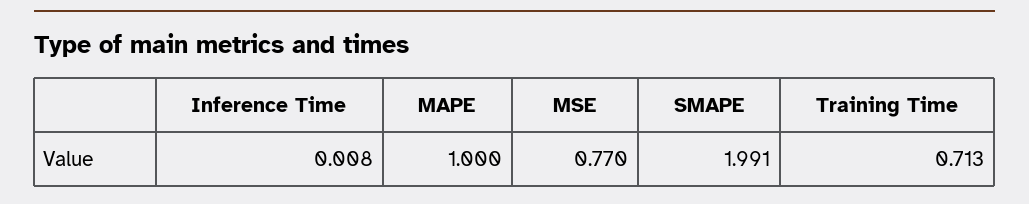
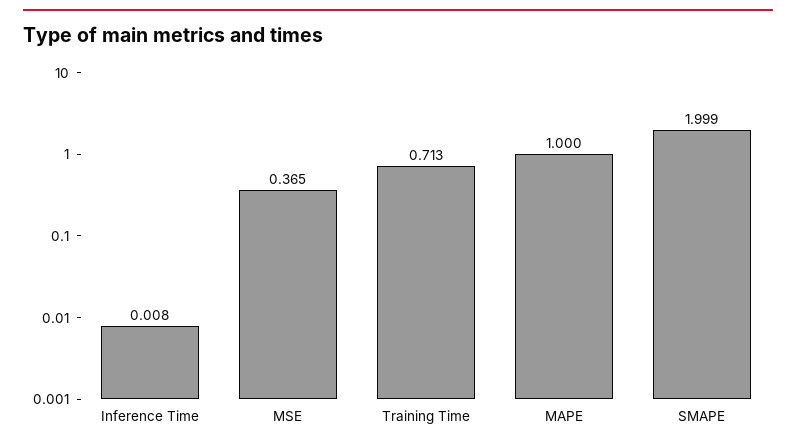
  {
    "Inference Time": 0.008,
    "MAPE": 1,
-   "MSE": 0.77,
+   "MSE": 0.365,
-   "SMAPE": 1.991,
+   "SMAPE": 1.999,
    "Training Time": 0.713
  }

